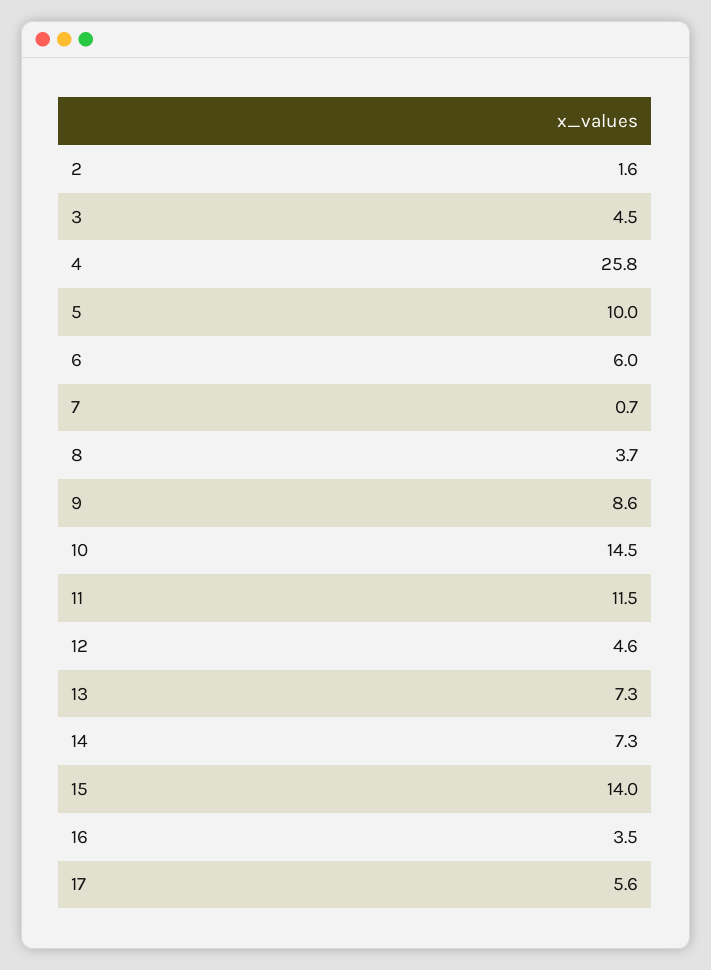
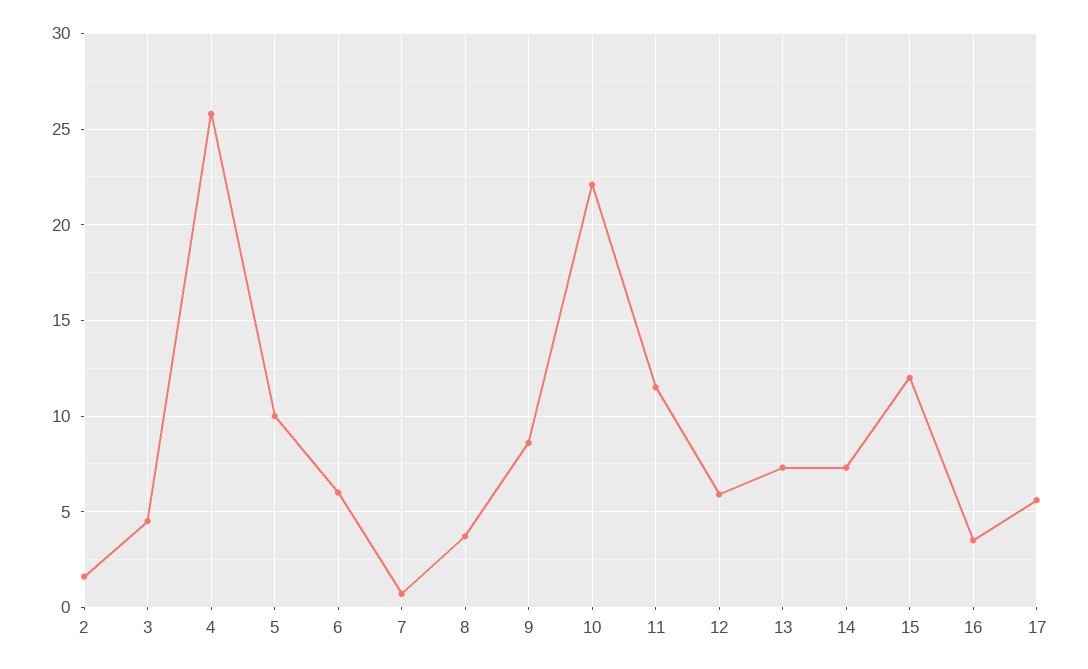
  {
    "2": 1.6,
    "3": 4.5,
    "4": 25.8,
    "5": 10,
    "6": 6,
    "7": 0.7,
    "8": 3.7,
    "9": 8.6,
-   "10": 14.5,
+   "10": 22,
    "11": 11.5,
-   "12": 4.6,
+   "12": 6,
    "13": 7.3,
    "14": 7.3,
-   "15": 14,
+   "15": 12,
    "16": 3.5,
    "17": 5.6
  }

